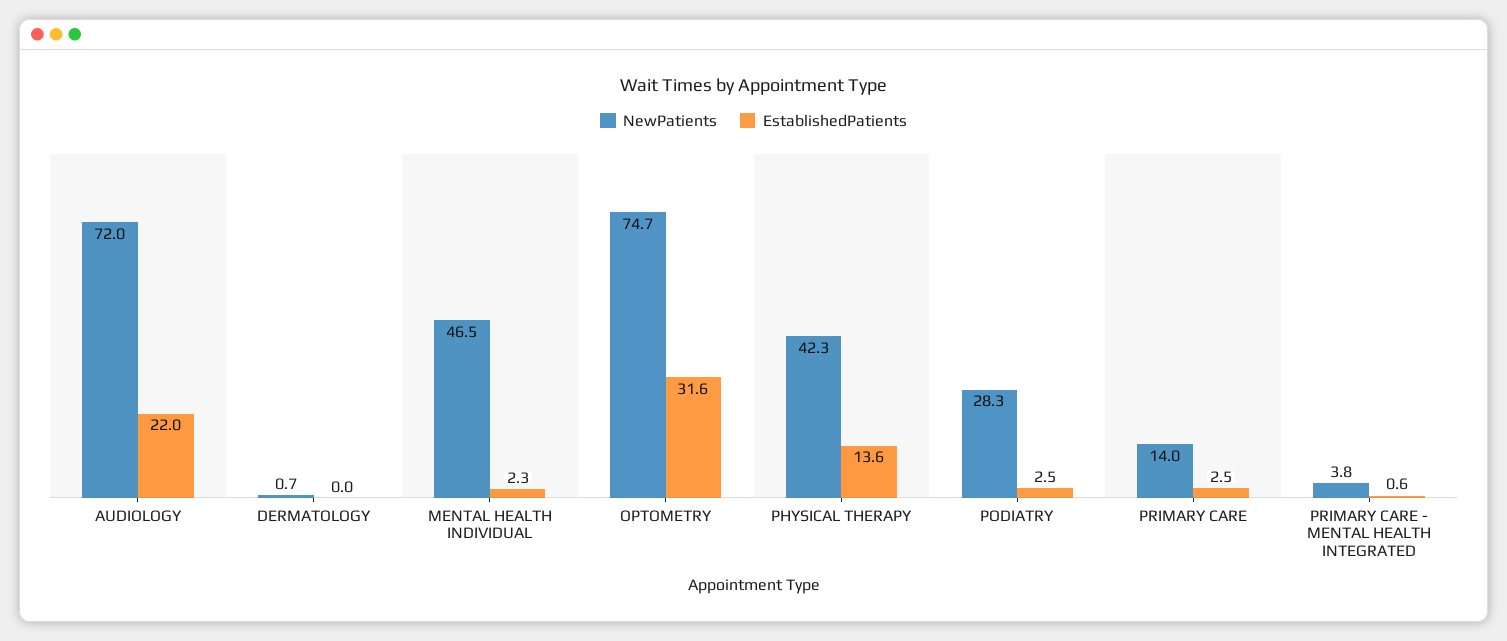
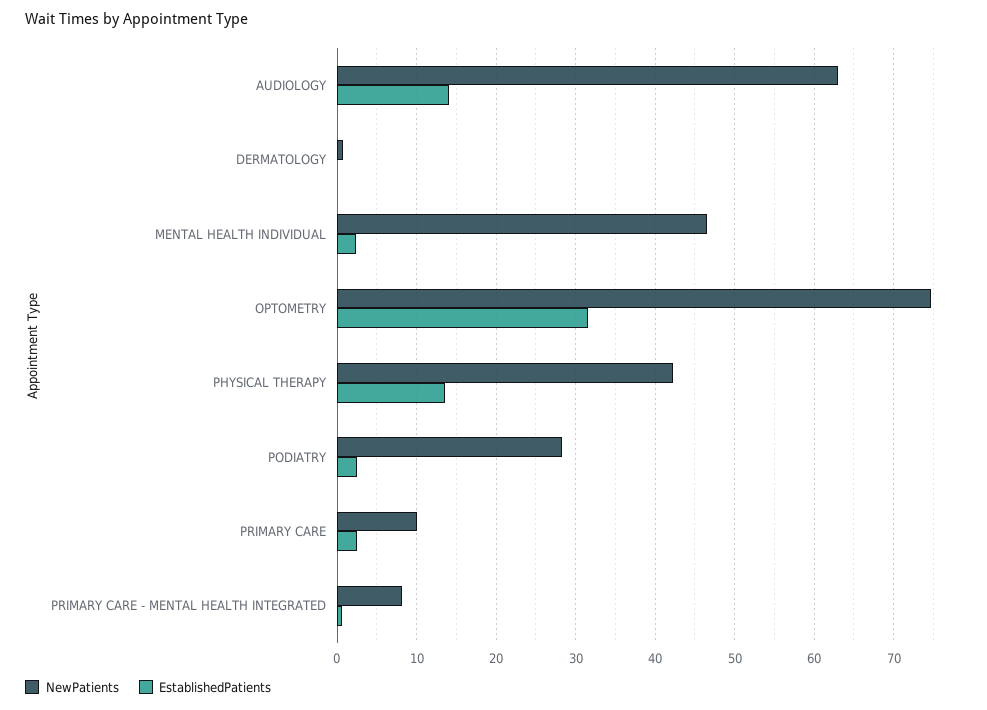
  {
    "NewPatients": {
-     "AUDIOLOGY": 72,
+     "AUDIOLOGY": 63,
      "DERMATOLOGY": 0.7,
      "MENTAL HEALTH INDIVIDUAL": 46.5,
      "OPTOMETRY": 74.7,
      "PHYSICAL THERAPY": 42.3,
      "PODIATRY": 28.3,
-     "PRIMARY CARE": 14,
+     "PRIMARY CARE": 10,
-     "PRIMARY CARE - MENTAL HEALTH INTEGRATED": 3.8
+     "PRIMARY CARE - MENTAL HEALTH INTEGRATED": 8
    },
    "EstablishedPatients": {
-     "AUDIOLOGY": 22,
+     "AUDIOLOGY": 14,
      "DERMATOLOGY": 0,
      "MENTAL HEALTH INDIVIDUAL": 2.3,
      "OPTOMETRY": 31.6,
      "PHYSICAL THERAPY": 13.6,
      "PODIATRY": 2.5,
      "PRIMARY CARE": 2.5,
      "PRIMARY CARE - MENTAL HEALTH INTEGRATED": 0.6
    }
  }

